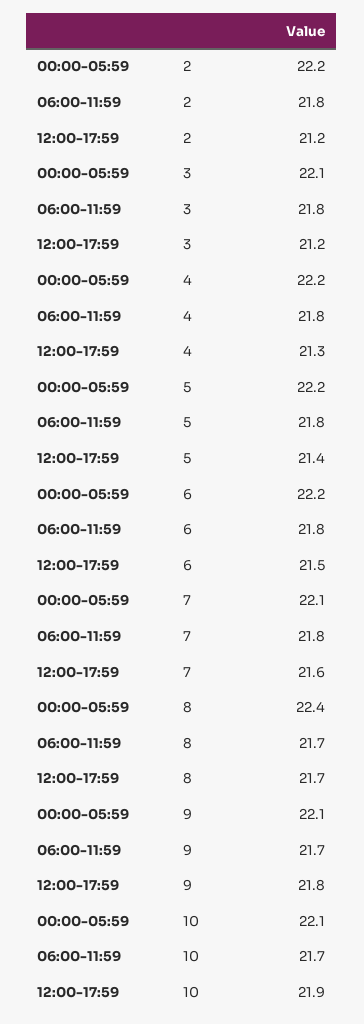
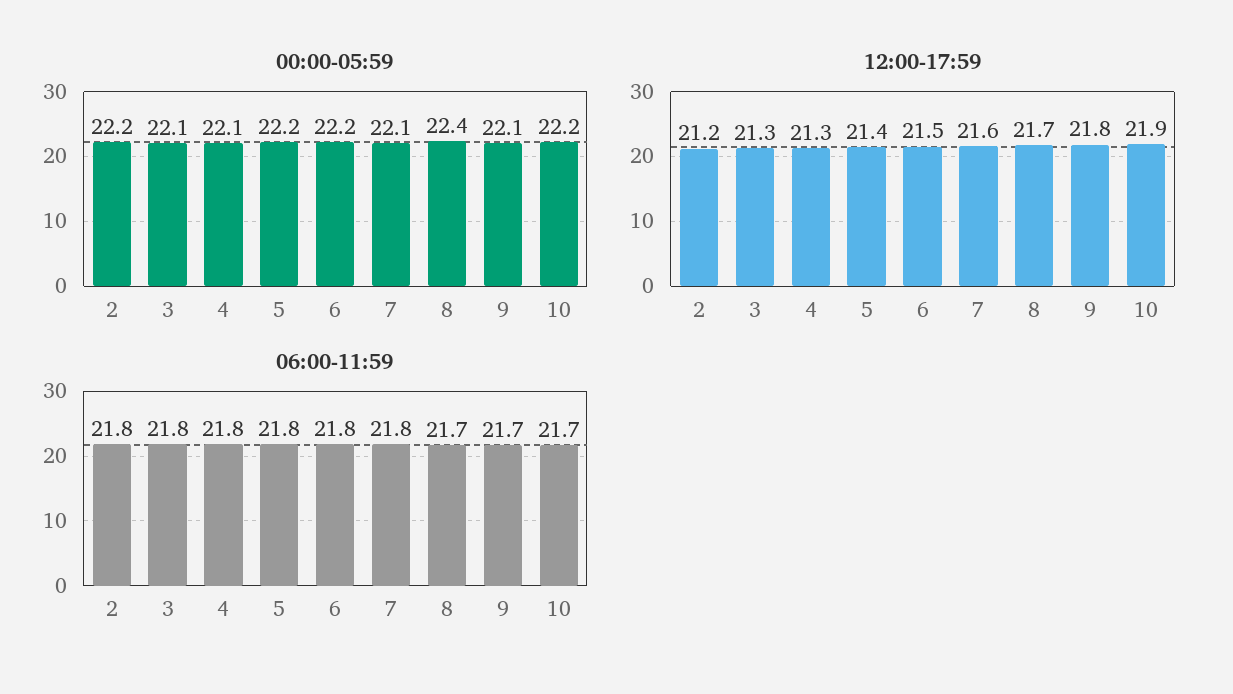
  {
    "00:00-05:59": {
      "2": 22.2,
      "3": 22.1,
-     "4": 22.2,
+     "4": 22.1,
      "5": 22.2,
      "6": 22.2,
      "7": 22.1,
      "8": 22.4,
      "9": 22.1,
-     "10": 22.1
+     "10": 22.2
    },
    "06:00-11:59": {
      "2": 21.8,
      "3": 21.8,
      "4": 21.8,
      "5": 21.8,
      "6": 21.8,
      "7": 21.8,
      "8": 21.7,
      "9": 21.7,
      "10": 21.7
    },
    "12:00-17:59": {
      "2": 21.2,
-     "3": 21.2,
+     "3": 21.3,
      "4": 21.3,
      "5": 21.4,
      "6": 21.5,
      "7": 21.6,
      "8": 21.7,
      "9": 21.8,
      "10": 21.9
    }
  }

